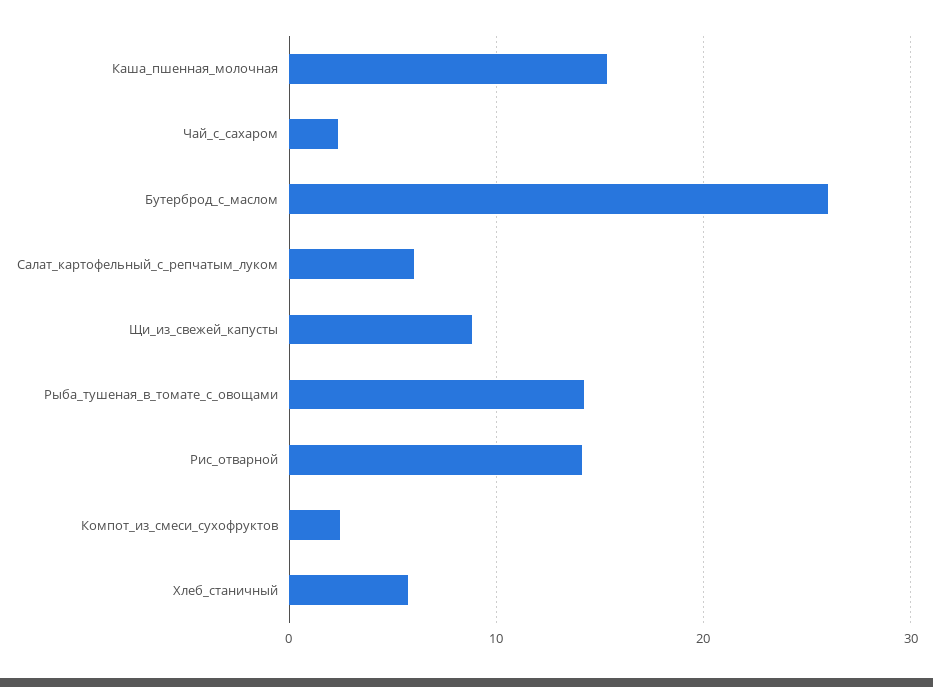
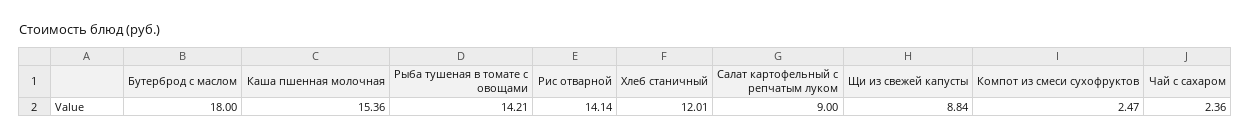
  {
    "Каша_пшенная_молочная": 15.36,
    "Чай_с_сахаром": 2.36,
-   "Бутерброд_с_маслом": 26,
+   "Бутерброд_с_маслом": 18,
-   "Салат_картофельный_с_репчатым_луком": 6,
+   "Салат_картофельный_с_репчатым_луком": 9,
    "Щи_из_свежей_капусты": 8.84,
    "Рыба_тушеная_в_томате_с_овощами": 14.21,
    "Рис_отварной": 14.14,
    "Компот_из_смеси_сухофруктов": 2.47,
-   "Хлеб_станичный": 6
+   "Хлеб_станичный": 12.01
  }

